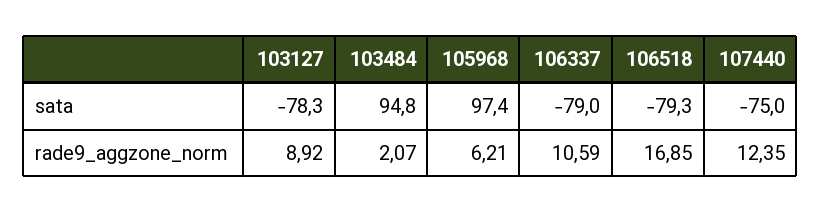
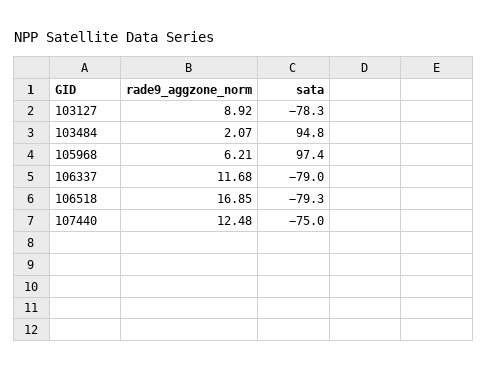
  {
    "103127": {
      "sata": -78.3,
      "rade9_aggzone_norm": 8.92
    },
    "103484": {
      "sata": 94.8,
      "rade9_aggzone_norm": 2.07
    },
    "105968": {
      "sata": 97.4,
      "rade9_aggzone_norm": 6.21
    },
    "106337": {
      "sata": -79,
-     "rade9_aggzone_norm": 10.59
+     "rade9_aggzone_norm": 11.68
    },
    "106518": {
      "sata": -79.3,
      "rade9_aggzone_norm": 16.85
    },
    "107440": {
      "sata": -75,
-     "rade9_aggzone_norm": 12.35
+     "rade9_aggzone_norm": 12.48
    }
  }

